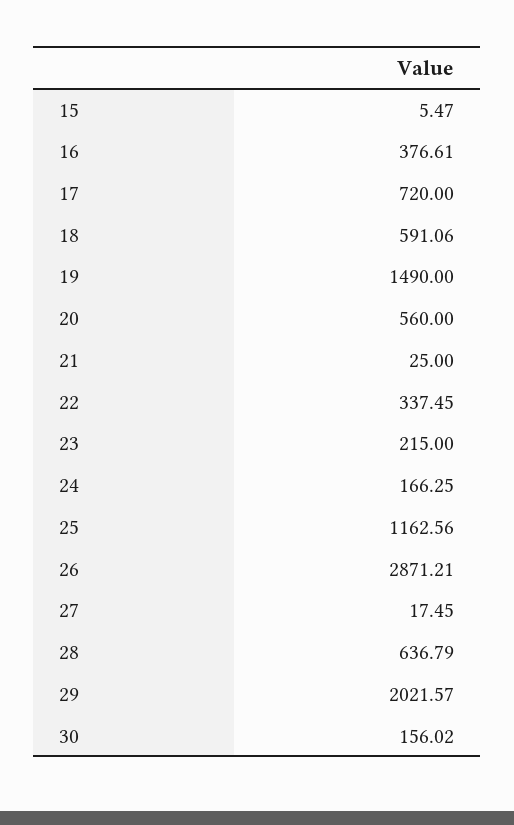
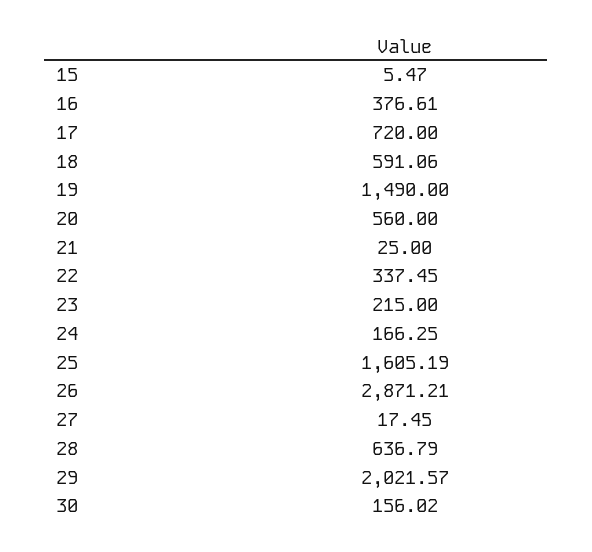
  {
    "15": 5.47,
    "16": 376.61,
    "17": 720,
    "18": 591.06,
    "19": 1490,
    "20": 560,
    "21": 25,
    "22": 337.45,
    "23": 215,
    "24": 166.25,
-   "25": 1162.56,
+   "25": 1605.19,
    "26": 2871.21,
    "27": 17.45,
    "28": 636.79,
    "29": 2021.57,
    "30": 156.02
  }

